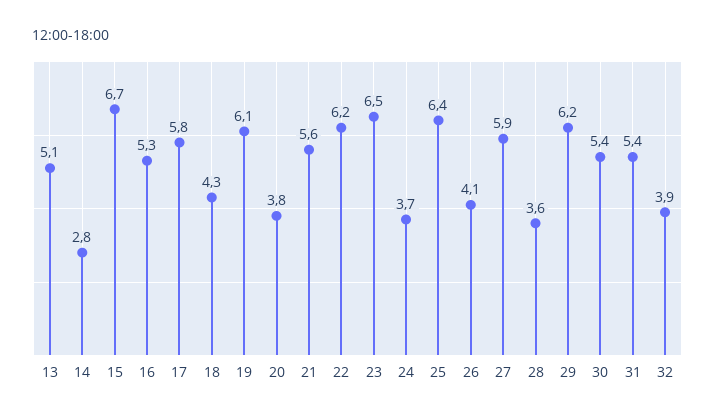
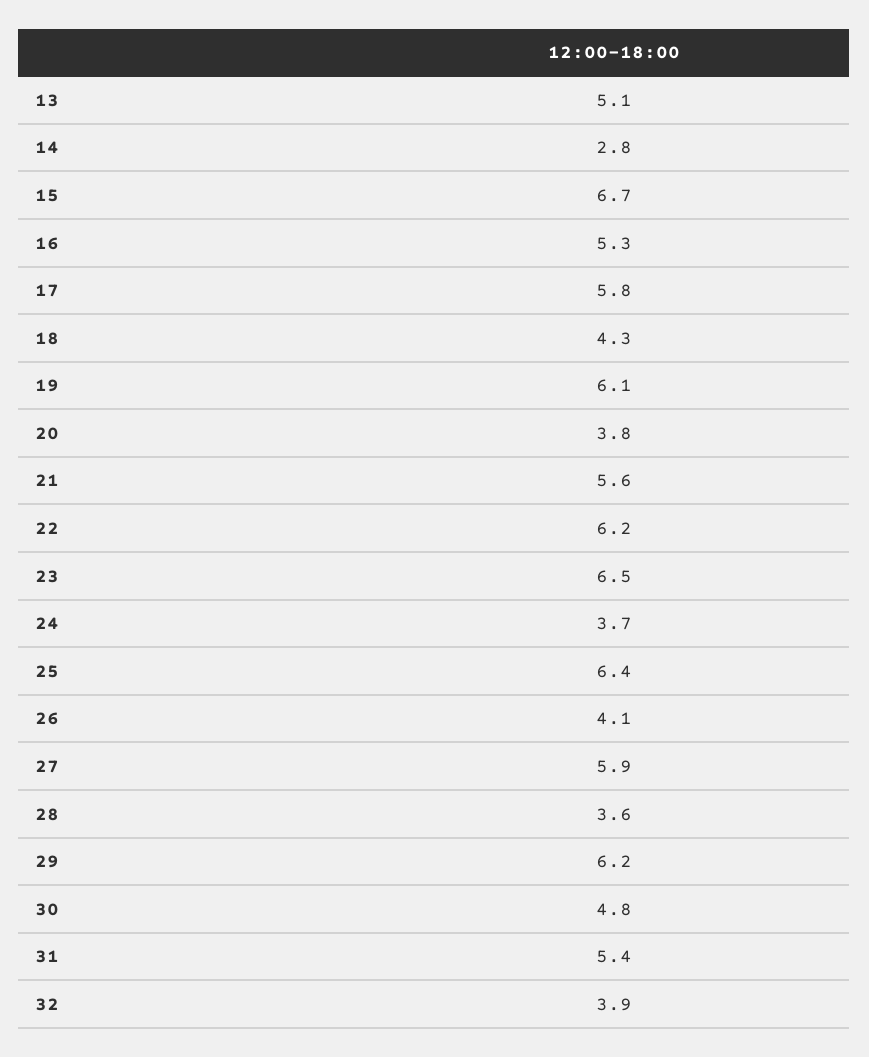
  {
    "13": 5.1,
    "14": 2.8,
    "15": 6.7,
    "16": 5.3,
    "17": 5.8,
    "18": 4.3,
    "19": 6.1,
    "20": 3.8,
    "21": 5.6,
    "22": 6.2,
    "23": 6.5,
    "24": 3.7,
    "25": 6.4,
    "26": 4.1,
    "27": 5.9,
    "28": 3.6,
    "29": 6.2,
-   "30": 5.4,
+   "30": 4.8,
    "31": 5.4,
    "32": 3.9
  }

